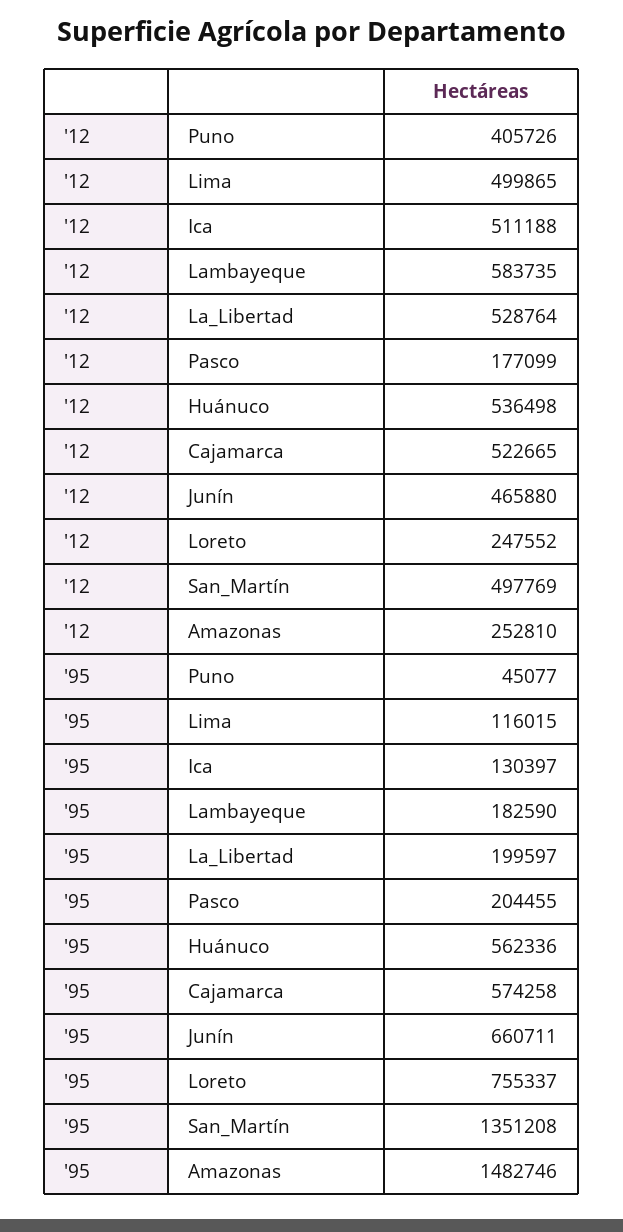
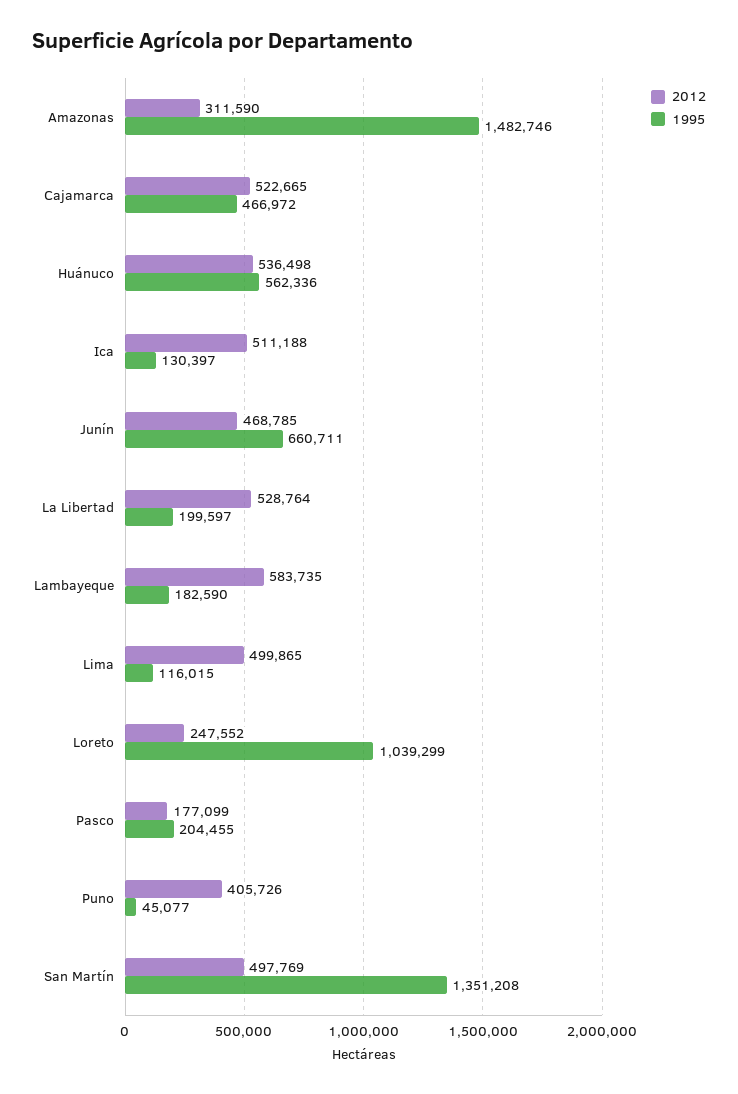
  {
    "'12": {
      "Puno": 405726,
      "Lima": 499865,
      "Ica": 511188,
      "Lambayeque": 583735,
      "La_Libertad": 528764,
      "Pasco": 177099,
      "Huánuco": 536498,
      "Cajamarca": 522665,
-     "Junín": 465880,
+     "Junín": 468785,
      "Loreto": 247552,
      "San_Martín": 497769,
-     "Amazonas": 252810
+     "Amazonas": 311590
    },
    "'95": {
      "Puno": 45077,
      "Lima": 116015,
      "Ica": 130397,
      "Lambayeque": 182590,
      "La_Libertad": 199597,
      "Pasco": 204455,
      "Huánuco": 562336,
-     "Cajamarca": 574258,
+     "Cajamarca": 466972,
      "Junín": 660711,
-     "Loreto": 755337,
+     "Loreto": 1039299,
      "San_Martín": 1351208,
      "Amazonas": 1482746
    }
  }

